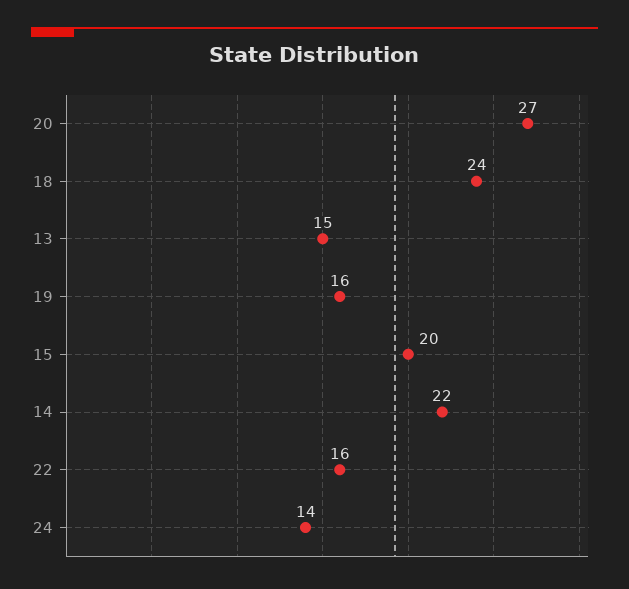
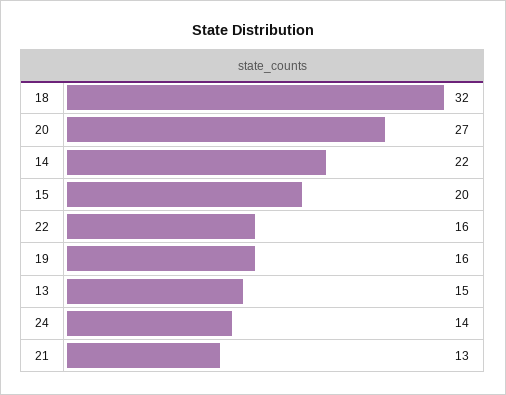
  {
    "20": 27,
-   "18": 24,
+   "18": 32,
    "13": 15,
    "19": 16,
    "15": 20,
    "14": 22,
    "22": 16,
-   "24": 14
+   "24": 14,
+   "21": 13
  }

